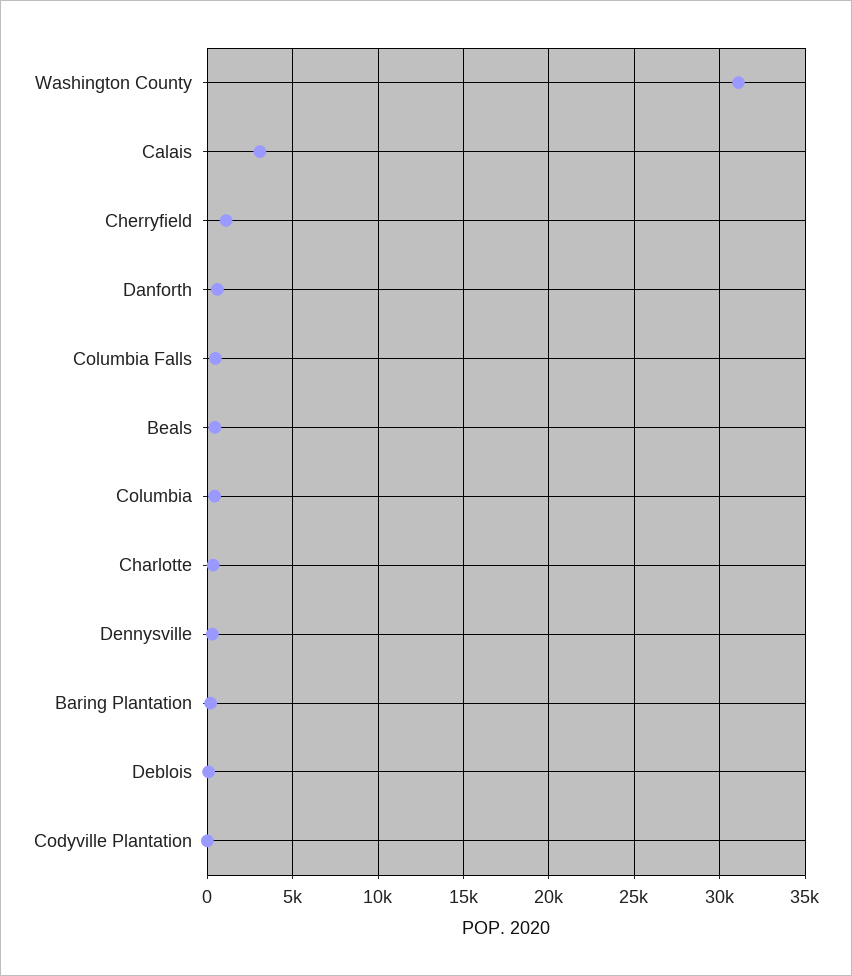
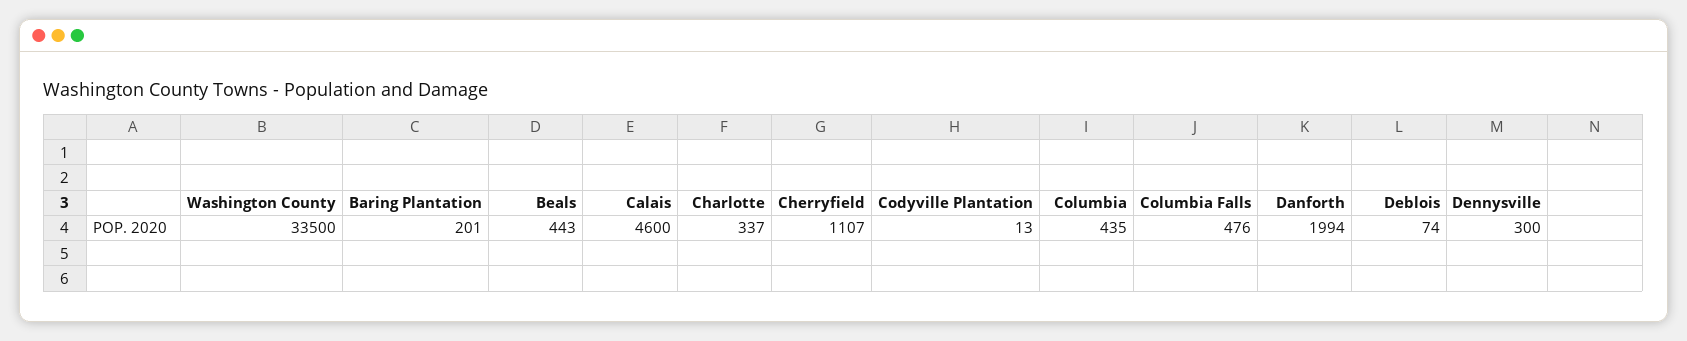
  {
-   "Washington County": 31000,
+   "Washington County": 33500,
-   "Calais": 3000,
+   "Calais": 4600,
    "Cherryfield": 1107,
-   "Danforth": 500,
+   "Danforth": 1994,
    "Columbia Falls": 476,
    "Beals": 443,
    "Columbia": 435,
    "Charlotte": 337,
    "Dennysville": 300,
    "Baring Plantation": 201,
    "Deblois": 74,
    "Codyville Plantation": 13
  }

